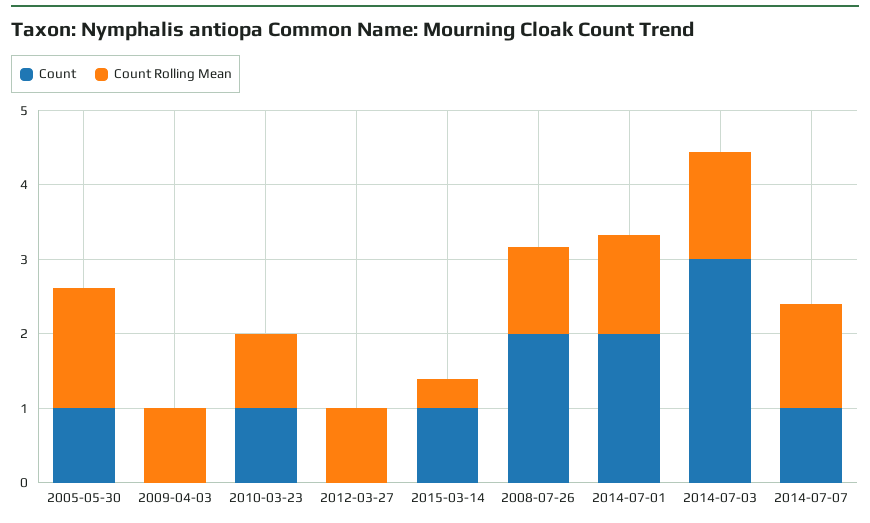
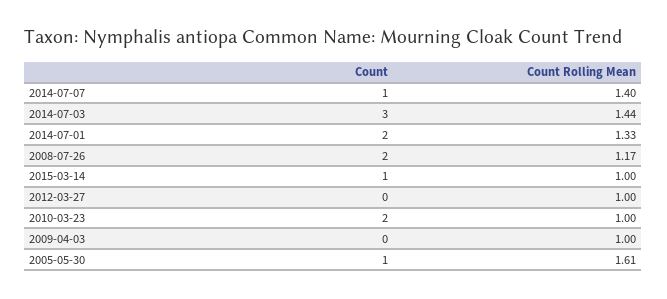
  {
    "Count": {
      "2005-05-30": 1,
      "2009-04-03": 0,
-     "2010-03-23": 1,
+     "2010-03-23": 2,
      "2012-03-27": 0,
      "2015-03-14": 1,
      "2008-07-26": 2,
      "2014-07-01": 2,
      "2014-07-03": 3,
      "2014-07-07": 1
    },
    "Count Rolling Mean": {
      "2005-05-30": 1.61,
      "2009-04-03": 1,
      "2010-03-23": 1,
      "2012-03-27": 1,
-     "2015-03-14": 0.4,
+     "2015-03-14": 1,
      "2008-07-26": 1.17,
      "2014-07-01": 1.33,
      "2014-07-03": 1.44,
      "2014-07-07": 1.4
    }
  }

